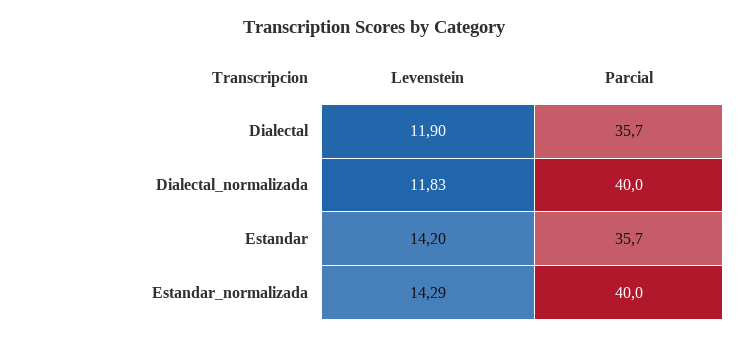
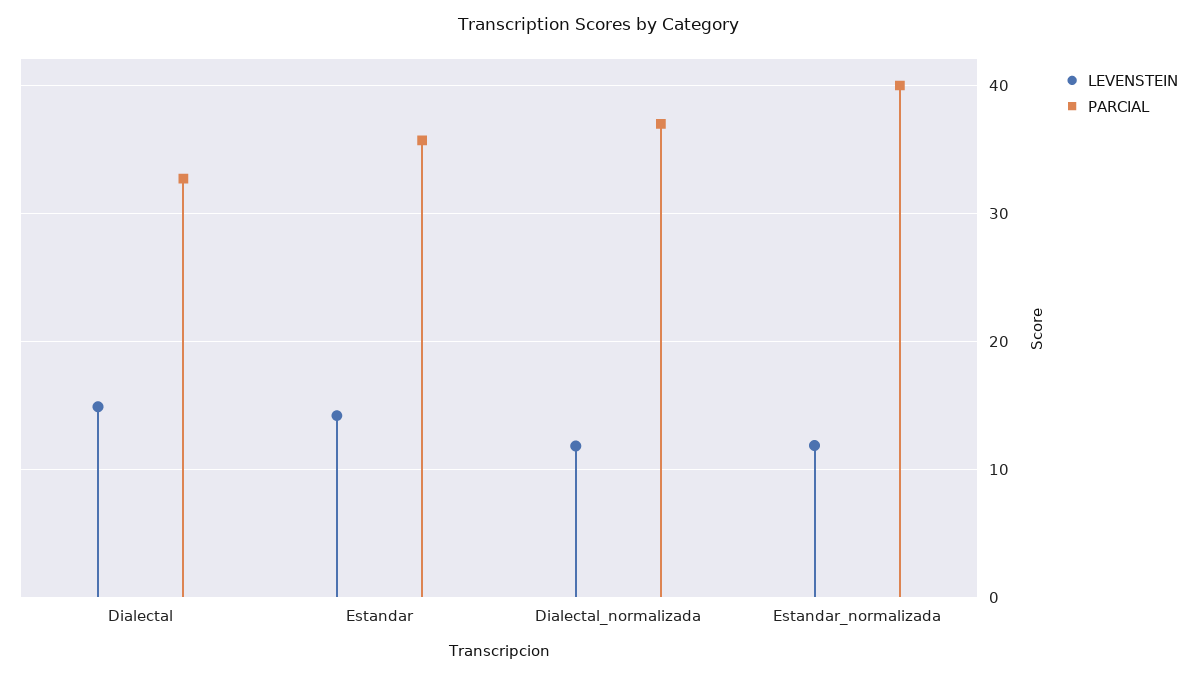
  {
    "Levenstein": {
-     "Dialectal": 11.9,
+     "Dialectal": 15,
      "Dialectal_normalizada": 11.83,
      "Estandar": 14.2,
-     "Estandar_normalizada": 14.29
+     "Estandar_normalizada": 12
    },
    "Parcial": {
-     "Dialectal": 35.7,
+     "Dialectal": 33,
-     "Dialectal_normalizada": 40,
+     "Dialectal_normalizada": 37,
      "Estandar": 35.7,
      "Estandar_normalizada": 40
    }
  }

